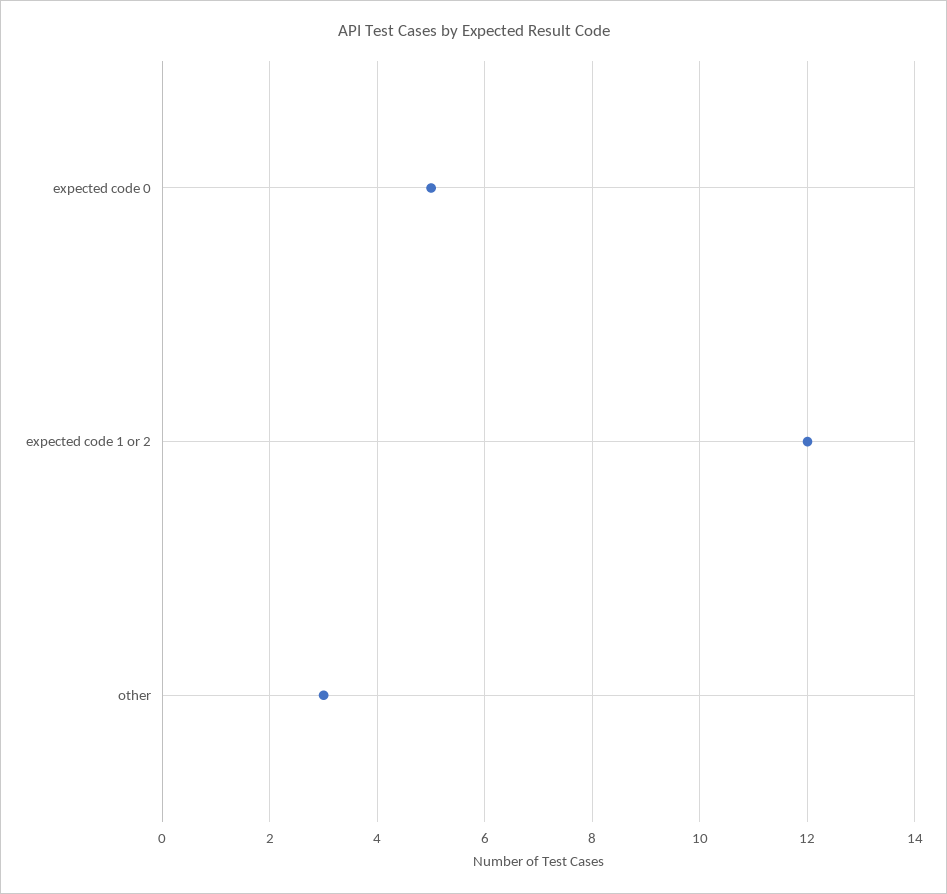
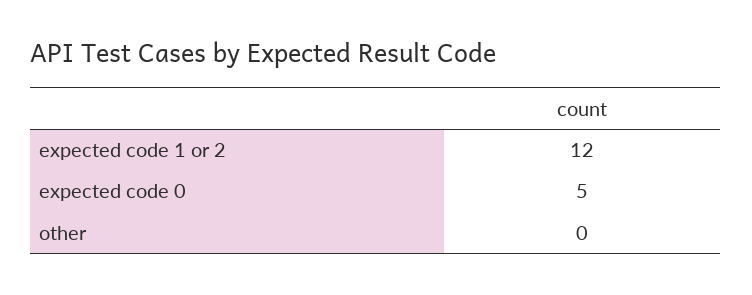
  {
    "expected code 0": 5,
    "expected code 1 or 2": 12,
-   "other": 3
+   "other": 0
  }

